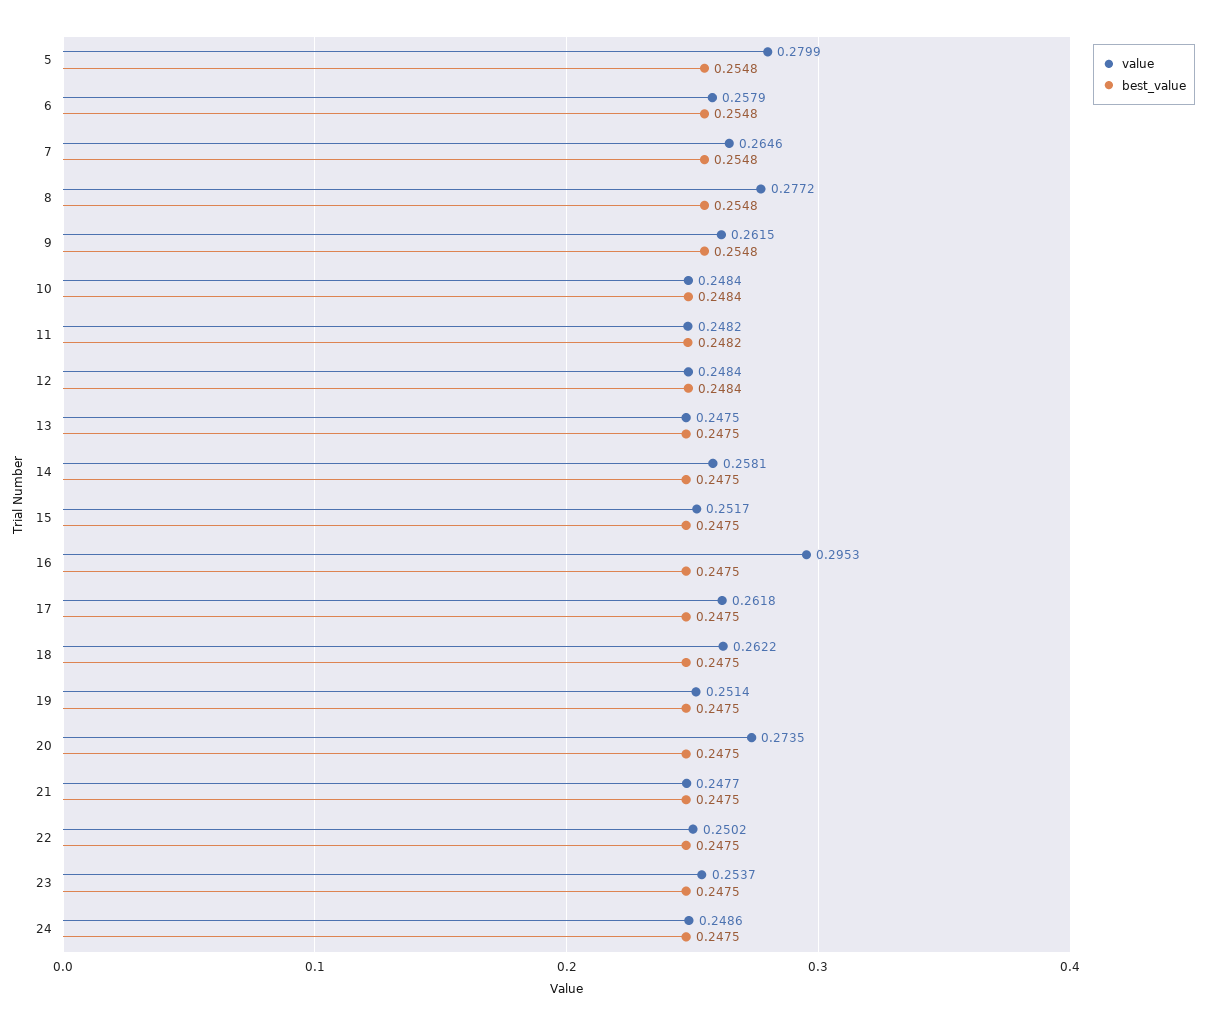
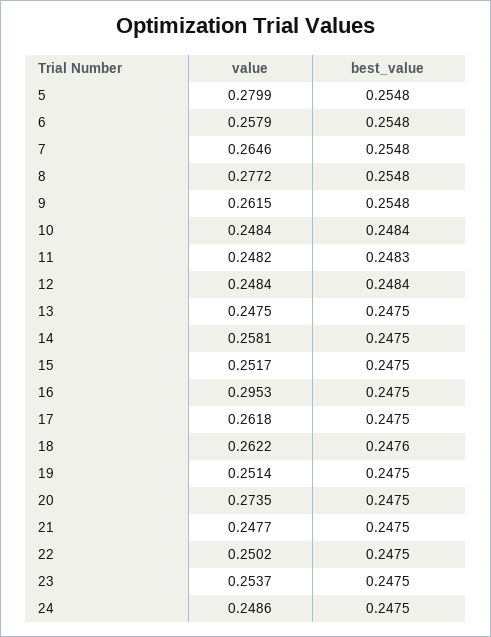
  {
    "value": {
      "5": 0.2799,
      "6": 0.2579,
      "7": 0.2646,
      "8": 0.2772,
      "9": 0.2615,
      "10": 0.2484,
      "11": 0.2482,
      "12": 0.2484,
      "13": 0.2475,
      "14": 0.2581,
      "15": 0.2517,
      "16": 0.2953,
      "17": 0.2618,
      "18": 0.2622,
      "19": 0.2514,
      "20": 0.2735,
      "21": 0.2477,
      "22": 0.2502,
      "23": 0.2537,
      "24": 0.2486
    },
    "best_value": {
      "5": 0.2548,
      "6": 0.2548,
      "7": 0.2548,
      "8": 0.2548,
      "9": 0.2548,
      "10": 0.2484,
-     "11": 0.2482,
+     "11": 0.2483,
      "12": 0.2484,
      "13": 0.2475,
      "14": 0.2475,
      "15": 0.2475,
      "16": 0.2475,
      "17": 0.2475,
-     "18": 0.2475,
+     "18": 0.2476,
      "19": 0.2475,
      "20": 0.2475,
      "21": 0.2475,
      "22": 0.2475,
      "23": 0.2475,
      "24": 0.2475
    }
  }

